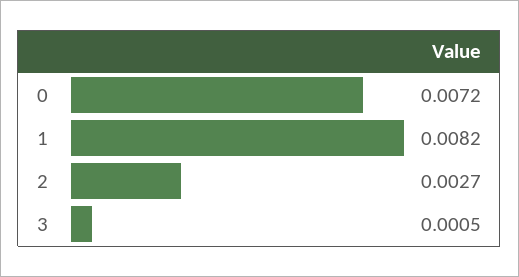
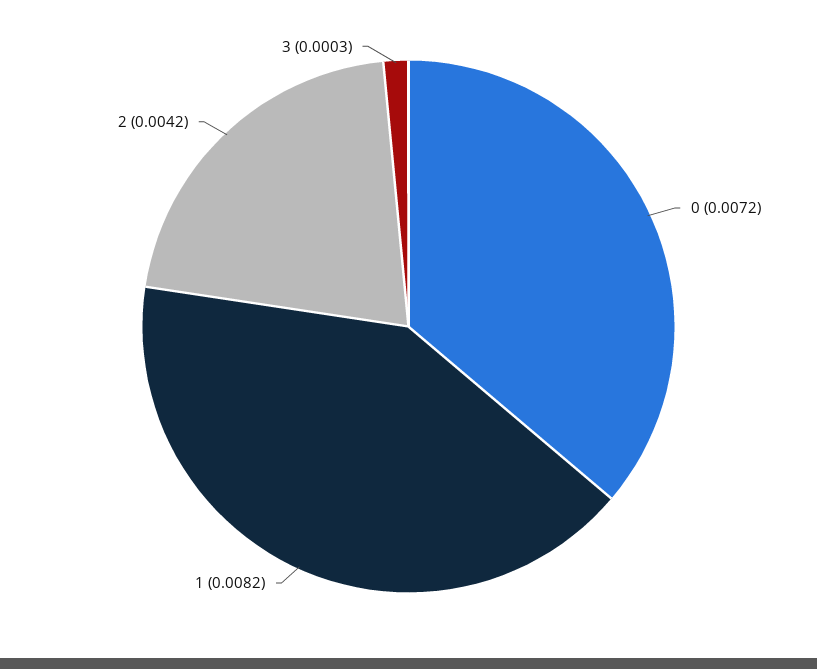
  {
    "0": 0.0072,
    "1": 0.0082,
-   "2": 0.0027,
+   "2": 0.0042,
-   "3": 0.0005
+   "3": 0.0003
  }

